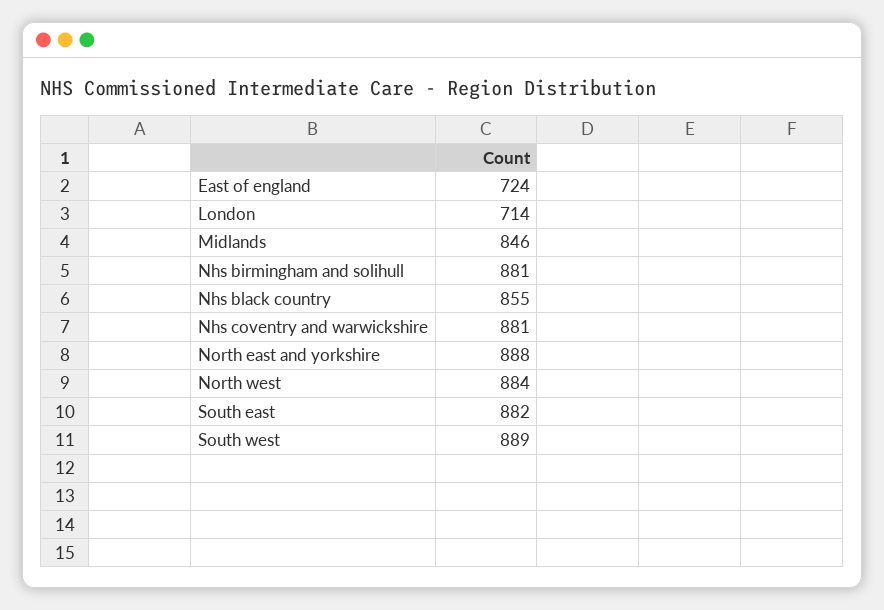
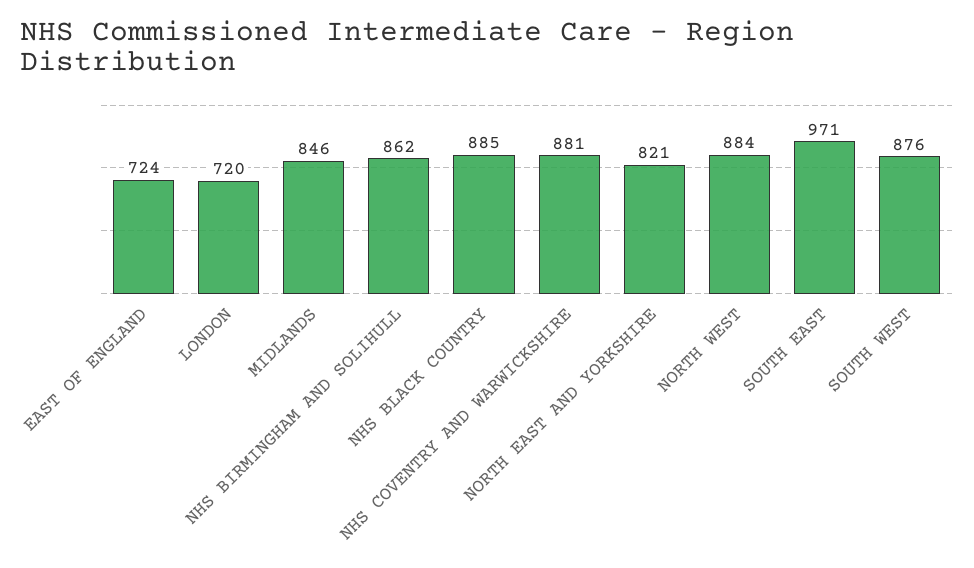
  {
    "East of england": 724,
-   "London": 714,
+   "London": 720,
    "Midlands": 846,
-   "Nhs birmingham and solihull": 881,
+   "Nhs birmingham and solihull": 862,
-   "Nhs black country": 855,
+   "Nhs black country": 885,
    "Nhs coventry and warwickshire": 881,
-   "North east and yorkshire": 888,
+   "North east and yorkshire": 821,
    "North west": 884,
-   "South east": 882,
+   "South east": 971,
-   "South west": 889
+   "South west": 876
  }

